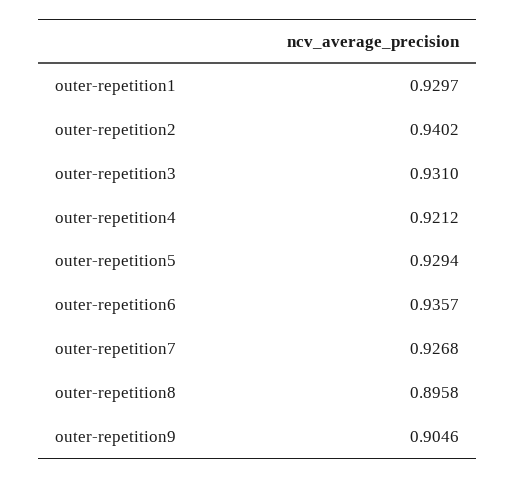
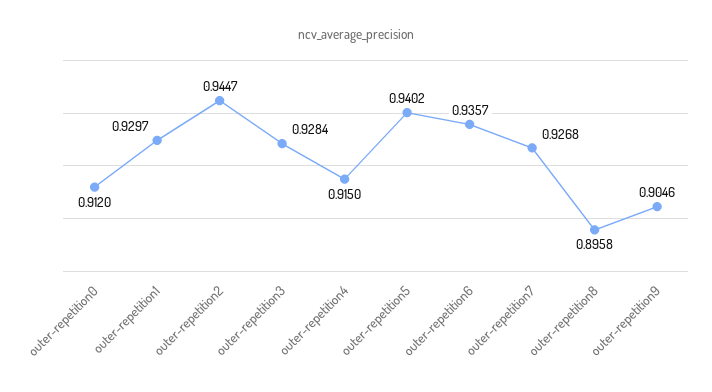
  {
    "outer-repetition1": 0.9297,
-   "outer-repetition2": 0.9402,
+   "outer-repetition2": 0.9447,
-   "outer-repetition3": 0.931,
+   "outer-repetition3": 0.9284,
-   "outer-repetition4": 0.9212,
+   "outer-repetition4": 0.915,
-   "outer-repetition5": 0.9294,
+   "outer-repetition5": 0.9402,
    "outer-repetition6": 0.9357,
    "outer-repetition7": 0.9268,
    "outer-repetition8": 0.8958,
-   "outer-repetition9": 0.9046
+   "outer-repetition9": 0.9046,
+   "outer-repetition0": 0.912
  }

